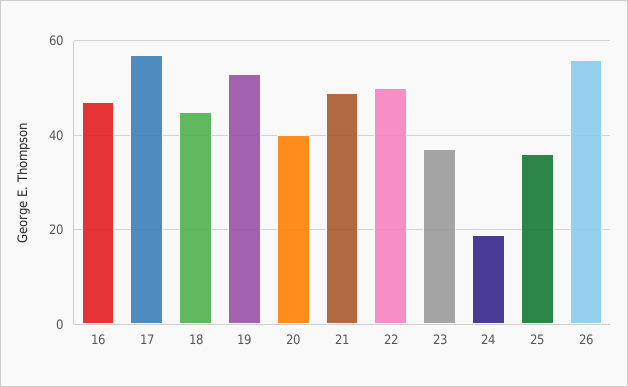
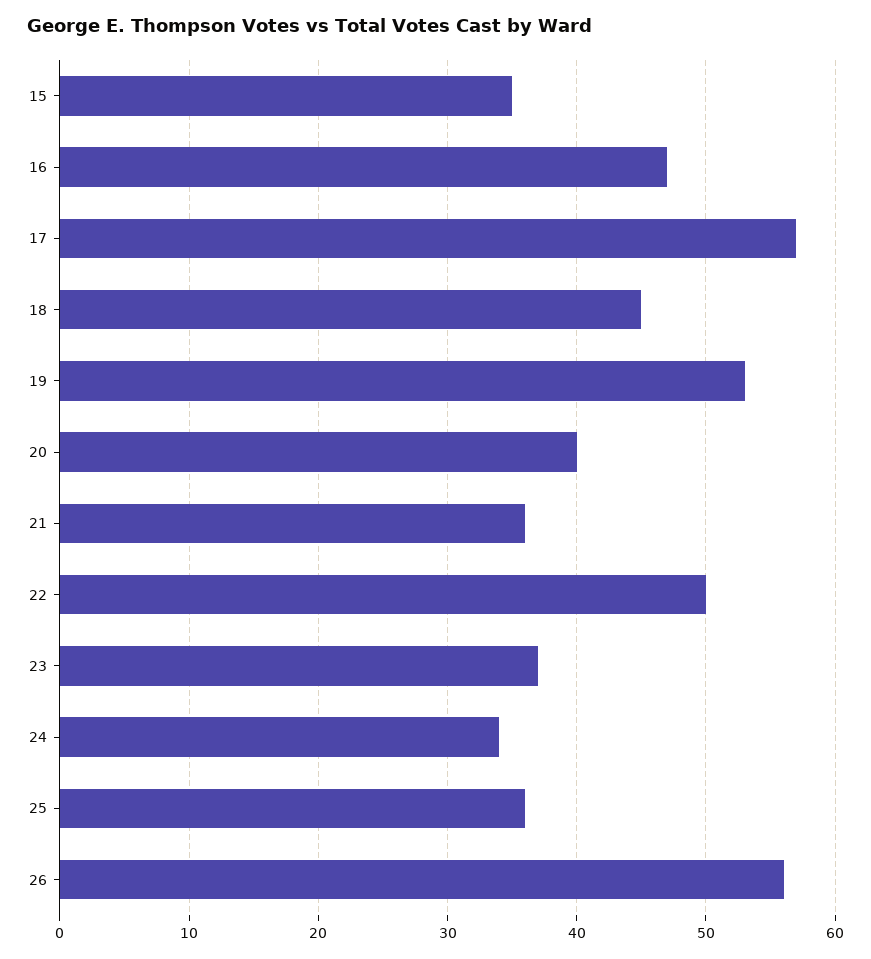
  {
    "16": 47,
    "17": 57,
    "18": 45,
    "19": 53,
    "20": 40,
-   "21": 50,
+   "21": 36,
    "22": 50,
    "23": 37,
-   "24": 20,
+   "24": 34,
    "25": 36,
-   "26": 56
+   "26": 56,
+   "15": 35
  }

